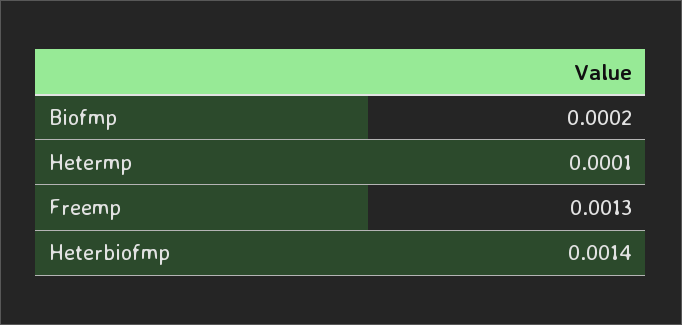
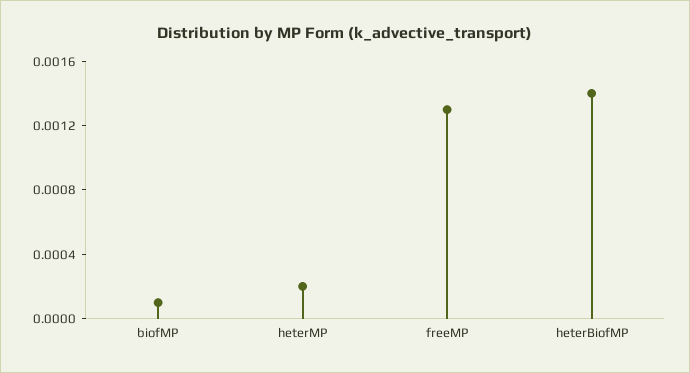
  {
-   "Biofmp": 0.0002,
+   "Biofmp": 0.0001,
-   "Hetermp": 0.0001,
+   "Hetermp": 0.0002,
    "Freemp": 0.0013,
    "Heterbiofmp": 0.0014
  }

